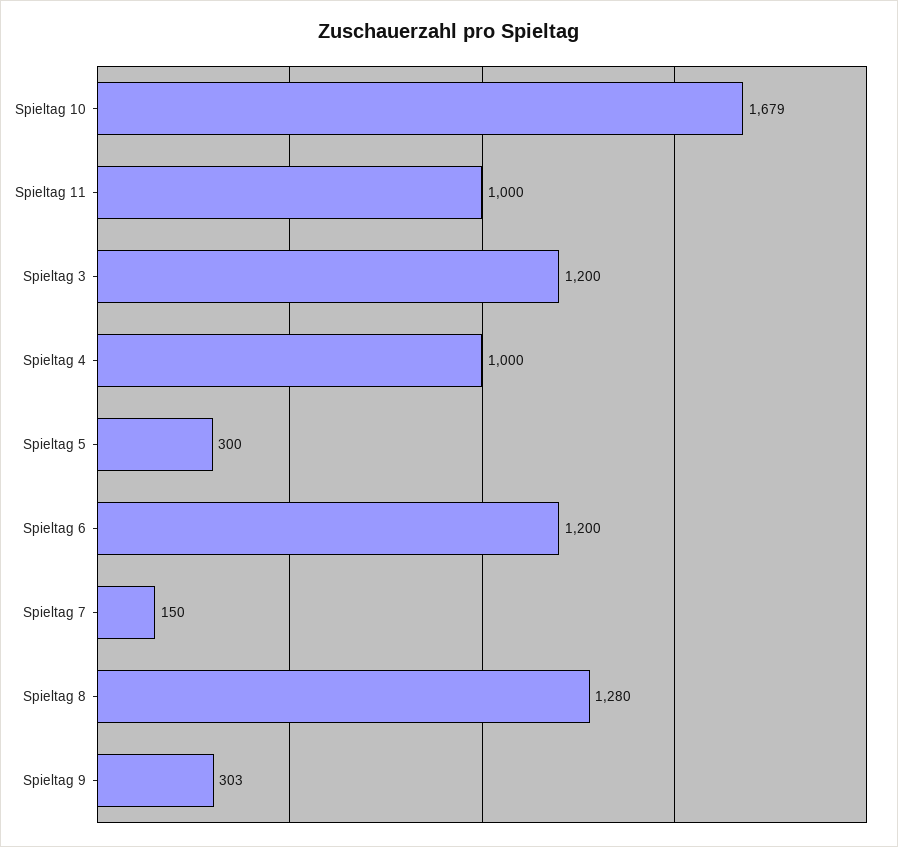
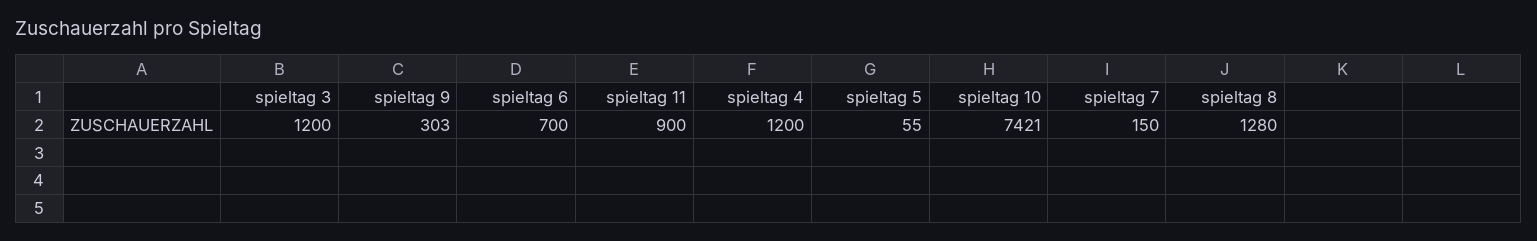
  {
-   "Spieltag 10": 1679,
+   "Spieltag 10": 7421,
-   "Spieltag 11": 1000,
+   "Spieltag 11": 900,
    "Spieltag 3": 1200,
-   "Spieltag 4": 1000,
+   "Spieltag 4": 1200,
-   "Spieltag 5": 300,
+   "Spieltag 5": 55,
-   "Spieltag 6": 1200,
+   "Spieltag 6": 700,
    "Spieltag 7": 150,
    "Spieltag 8": 1280,
    "Spieltag 9": 303
  }

